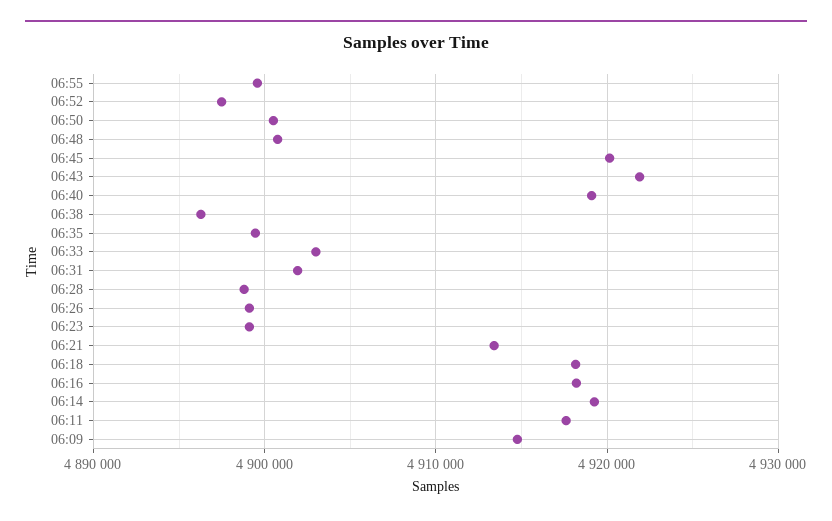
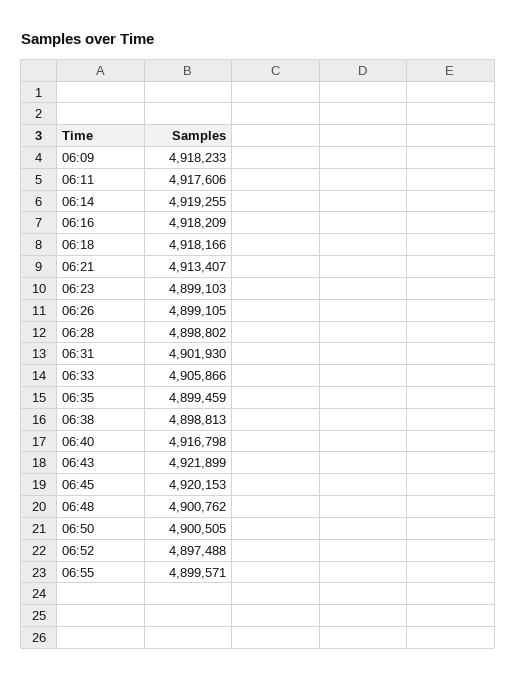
  {
    "06:55": 4899571,
    "06:52": 4897488,
    "06:50": 4900505,
    "06:48": 4900762,
    "06:45": 4920153,
    "06:43": 4921899,
-   "06:40": 4919000,
+   "06:40": 4916798,
-   "06:38": 4896000,
+   "06:38": 4898813,
    "06:35": 4899459,
-   "06:33": 4903000,
+   "06:33": 4905866,
    "06:31": 4901930,
    "06:28": 4898802,
    "06:26": 4899105,
    "06:23": 4899103,
    "06:21": 4913407,
    "06:18": 4918166,
    "06:16": 4918209,
    "06:14": 4919255,
    "06:11": 4917606,
-   "06:09": 4915000
+   "06:09": 4918233
  }

